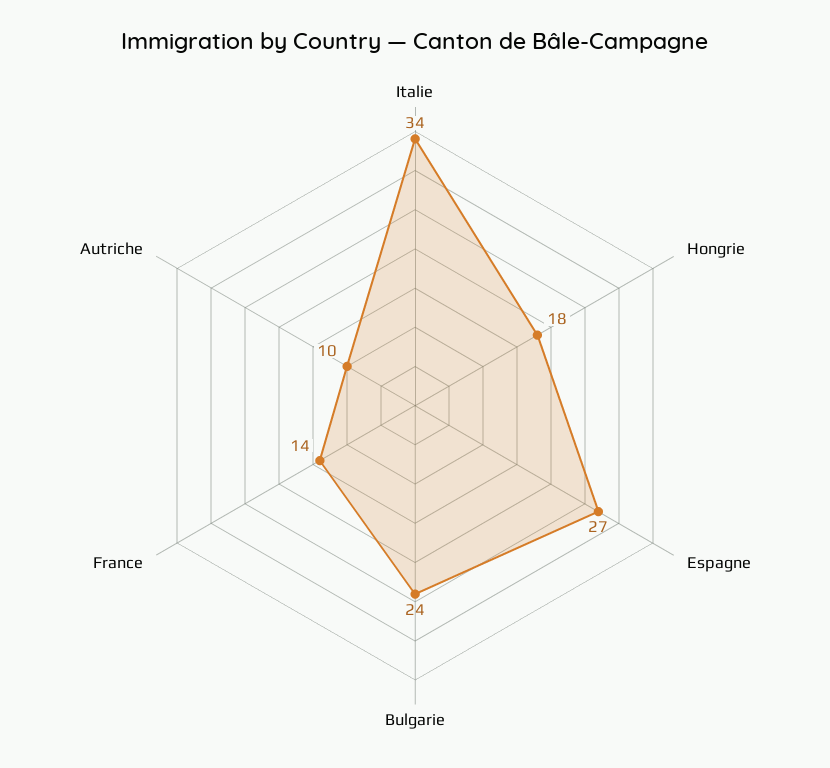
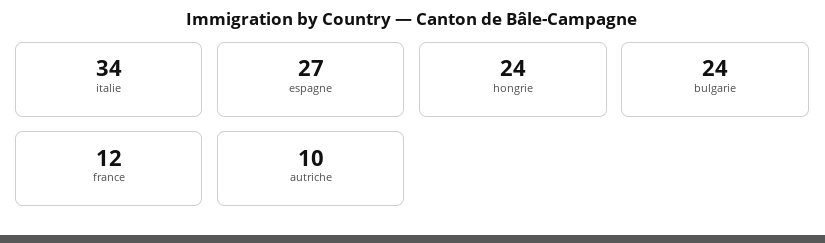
  {
    "Italie": 34,
-   "Hongrie": 18,
+   "Hongrie": 24,
    "Espagne": 27,
    "Bulgarie": 24,
-   "France": 14,
+   "France": 12,
    "Autriche": 10
  }

